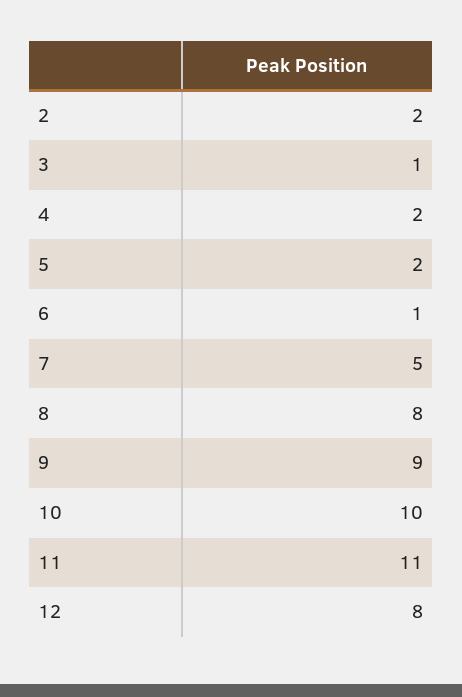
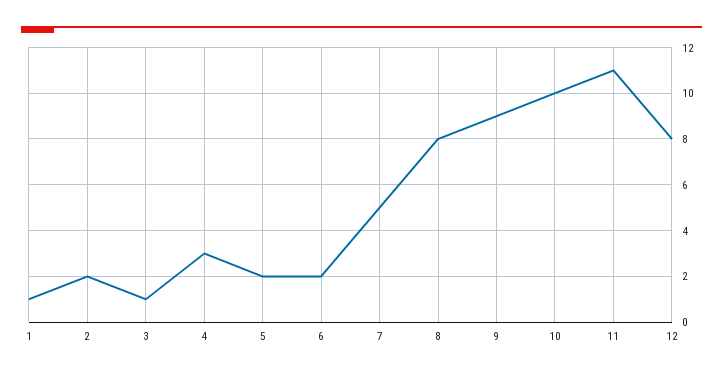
  {
    "2": 2,
    "3": 1,
-   "4": 2,
+   "4": 3,
    "5": 2,
-   "6": 1,
+   "6": 2,
    "7": 5,
    "8": 8,
    "9": 9,
    "10": 10,
    "11": 11,
-   "12": 8
+   "12": 8,
+   "1": 1
  }

